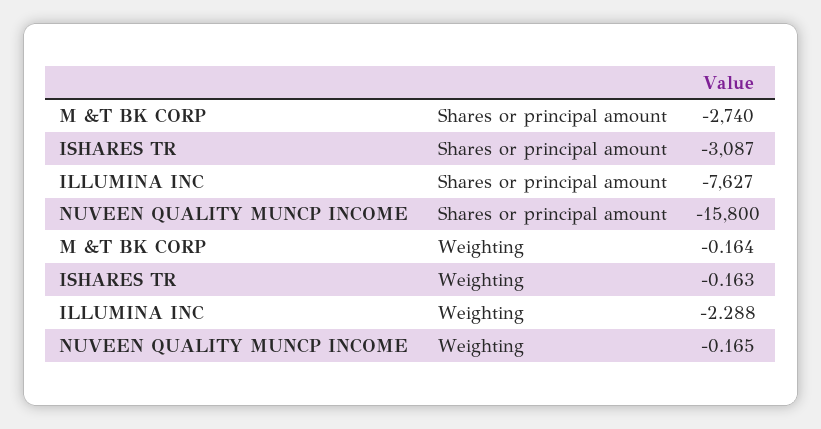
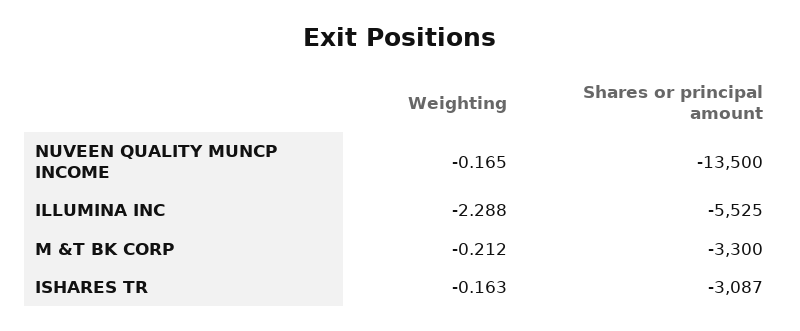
  {
    "M &T BK CORP": {
-     "Shares or principal amount": -2740,
+     "Shares or principal amount": -3300,
-     "Weighting": -0.164
+     "Weighting": -0.212
    },
    "ISHARES TR": {
      "Shares or principal amount": -3087,
      "Weighting": -0.163
    },
    "ILLUMINA INC": {
-     "Shares or principal amount": -7627,
+     "Shares or principal amount": -5525,
      "Weighting": -2.288
    },
    "NUVEEN QUALITY MUNCP INCOME": {
-     "Shares or principal amount": -15800,
+     "Shares or principal amount": -13500,
      "Weighting": -0.165
    }
  }

